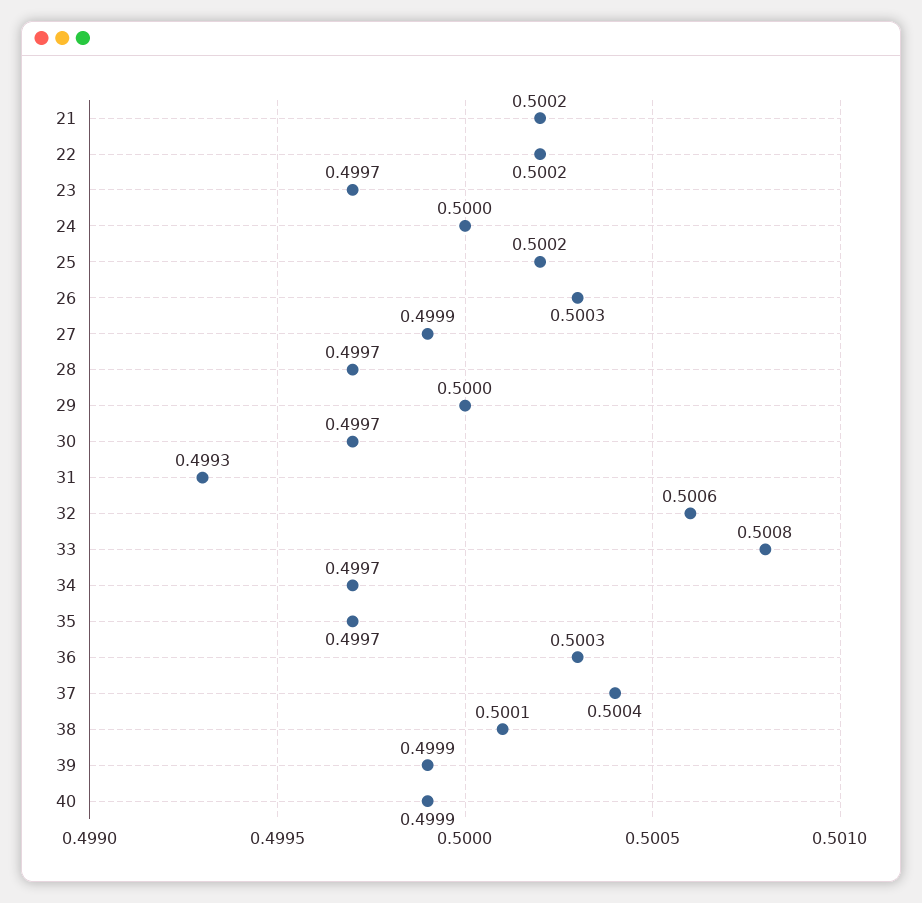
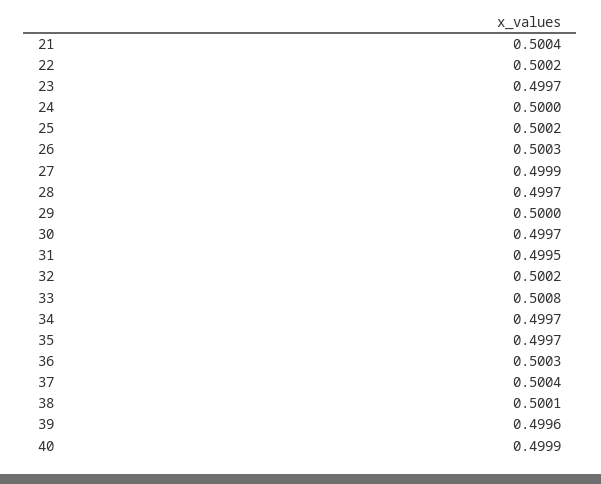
  {
-   "21": 0.5002,
+   "21": 0.5004,
    "22": 0.5002,
    "23": 0.4997,
    "24": 0.5,
    "25": 0.5002,
    "26": 0.5003,
    "27": 0.4999,
    "28": 0.4997,
    "29": 0.5,
    "30": 0.4997,
-   "31": 0.4993,
+   "31": 0.4995,
-   "32": 0.5006,
+   "32": 0.5002,
    "33": 0.5008,
    "34": 0.4997,
    "35": 0.4997,
    "36": 0.5003,
    "37": 0.5004,
    "38": 0.5001,
-   "39": 0.4999,
+   "39": 0.4996,
    "40": 0.4999
  }

